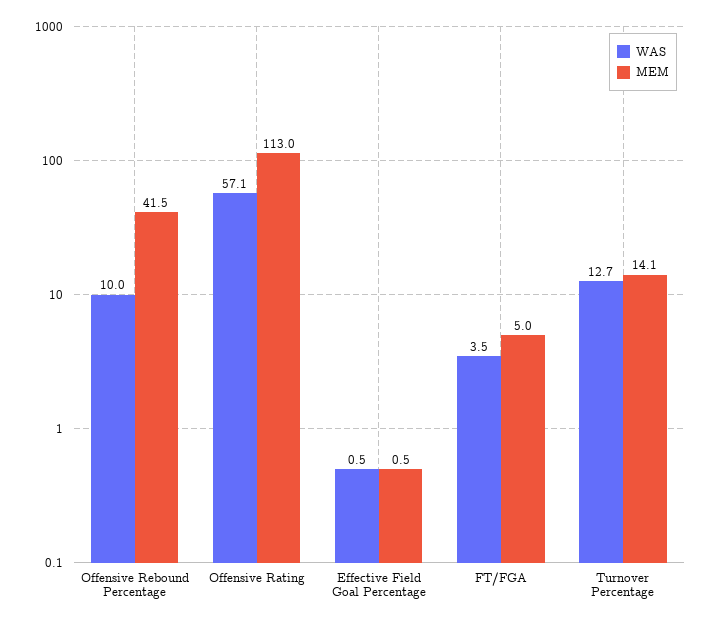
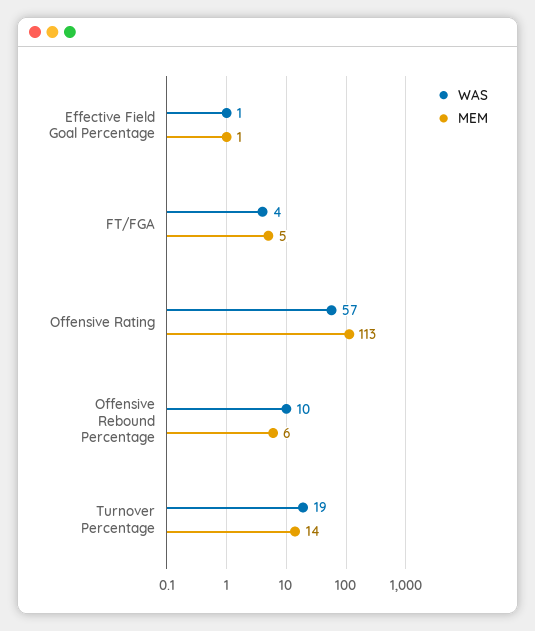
  {
    "WAS": {
      "Offensive Rebound Percentage": 10,
      "Offensive Rating": 57.1,
      "Effective Field Goal Percentage": 0.5,
      "FT/FGA": 3.5,
-     "Turnover Percentage": 12.7
+     "Turnover Percentage": 19
    },
    "MEM": {
-     "Offensive Rebound Percentage": 41.5,
+     "Offensive Rebound Percentage": 6,
      "Offensive Rating": 113,
      "Effective Field Goal Percentage": 0.5,
      "FT/FGA": 5,
      "Turnover Percentage": 14.1
    }
  }

